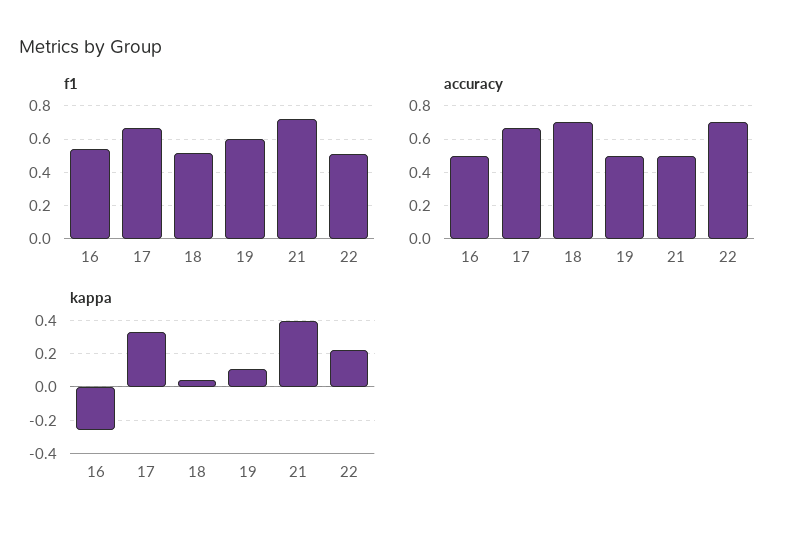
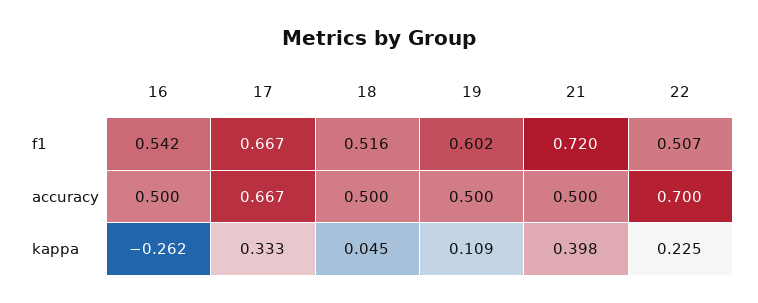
  {
    "f1": {
      "16": 0.542,
      "17": 0.667,
      "18": 0.516,
      "19": 0.602,
      "21": 0.72,
      "22": 0.507
    },
    "accuracy": {
      "16": 0.5,
      "17": 0.667,
-     "18": 0.7,
+     "18": 0.5,
      "19": 0.5,
      "21": 0.5,
      "22": 0.7
    },
    "kappa": {
      "16": -0.262,
      "17": 0.333,
      "18": 0.045,
      "19": 0.109,
      "21": 0.398,
      "22": 0.225
    }
  }

